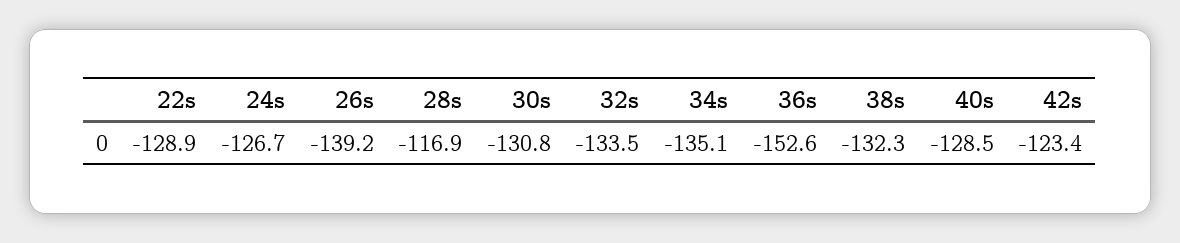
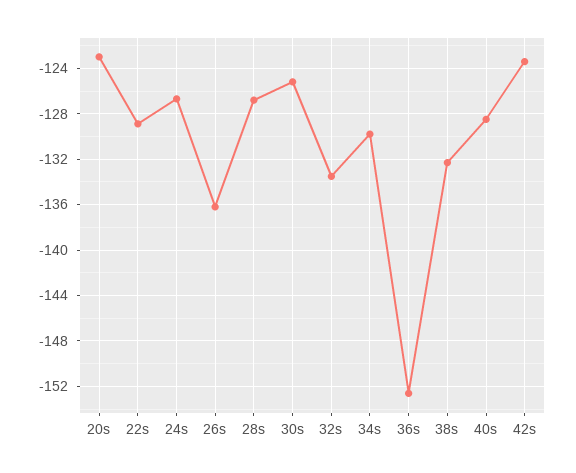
  {
    "22s": -128.9,
    "24s": -126.7,
-   "26s": -139.2,
+   "26s": -136,
-   "28s": -116.9,
+   "28s": -127,
-   "30s": -130.8,
+   "30s": -125,
    "32s": -133.5,
-   "34s": -135.1,
+   "34s": -130,
    "36s": -152.6,
    "38s": -132.3,
    "40s": -128.5,
-   "42s": -123.4
+   "42s": -123.4,
+   "20s": -123
  }

